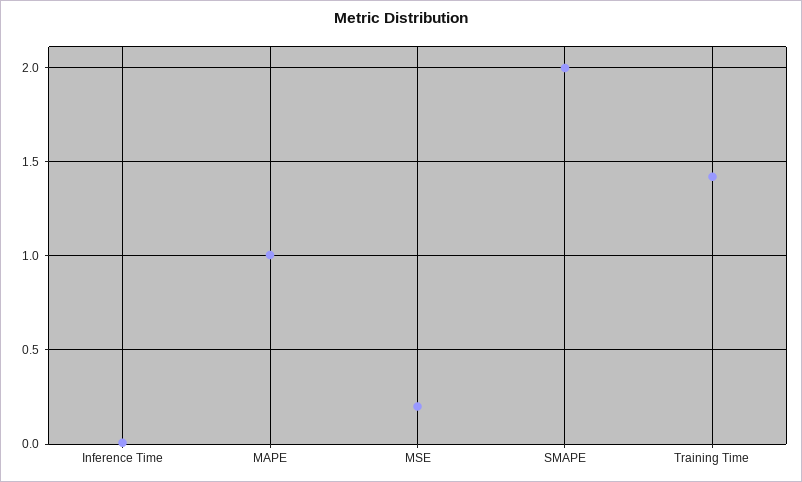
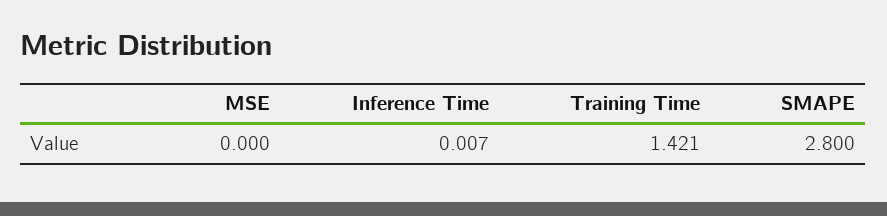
  {
    "Inference Time": 0.007,
-   "MAPE": 1,
-   "MSE": 0.2,
+   "MSE": 0,
-   "SMAPE": 2,
+   "SMAPE": 2.8,
    "Training Time": 1.421
  }

